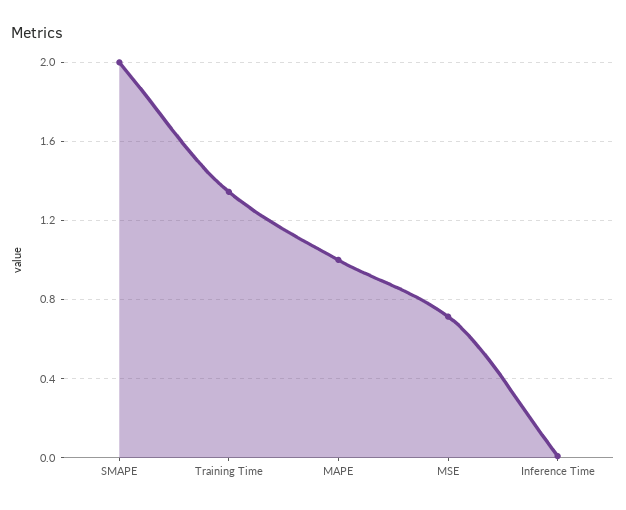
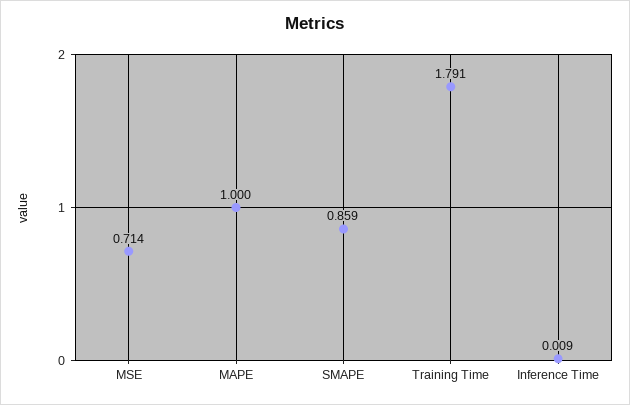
  {
-   "SMAPE": 2,
+   "SMAPE": 0.859,
-   "Training Time": 1.35,
+   "Training Time": 1.791,
    "MAPE": 1,
    "MSE": 0.714,
    "Inference Time": 0.009
  }

